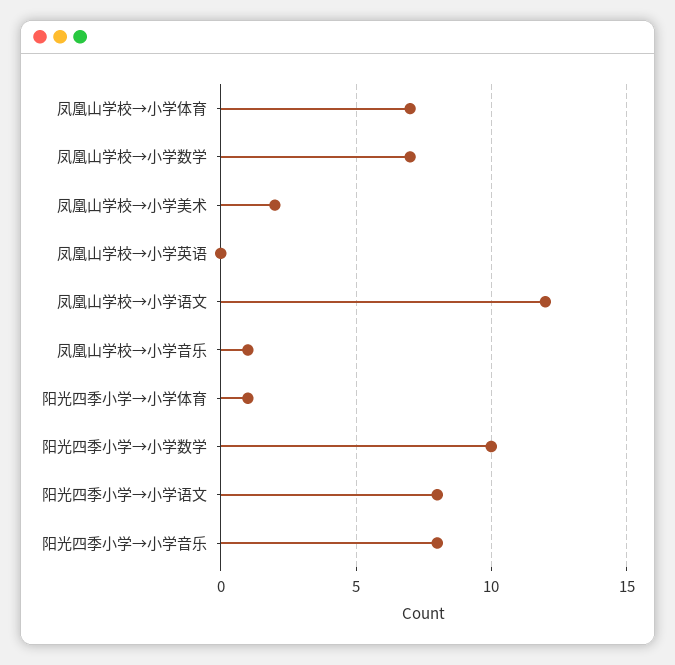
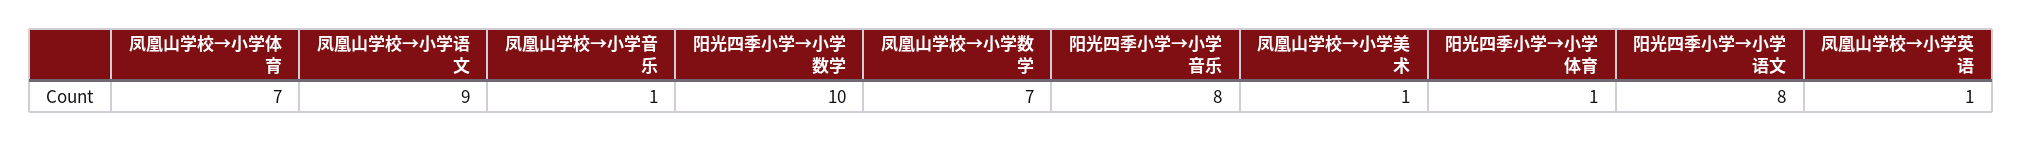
  {
    "凤凰山学校→小学体育": 7,
    "凤凰山学校→小学数学": 7,
-   "凤凰山学校→小学美术": 2,
+   "凤凰山学校→小学美术": 1,
-   "凤凰山学校→小学英语": 0,
+   "凤凰山学校→小学英语": 1,
-   "凤凰山学校→小学语文": 12,
+   "凤凰山学校→小学语文": 9,
    "凤凰山学校→小学音乐": 1,
    "阳光四季小学→小学体育": 1,
    "阳光四季小学→小学数学": 10,
    "阳光四季小学→小学语文": 8,
    "阳光四季小学→小学音乐": 8
  }

